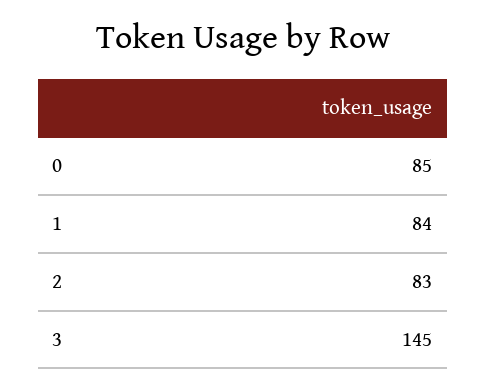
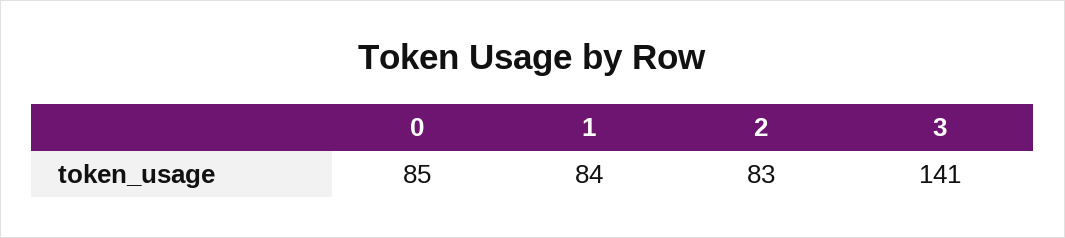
  {
    "0": 85,
    "1": 84,
    "2": 83,
-   "3": 145
+   "3": 141
  }

